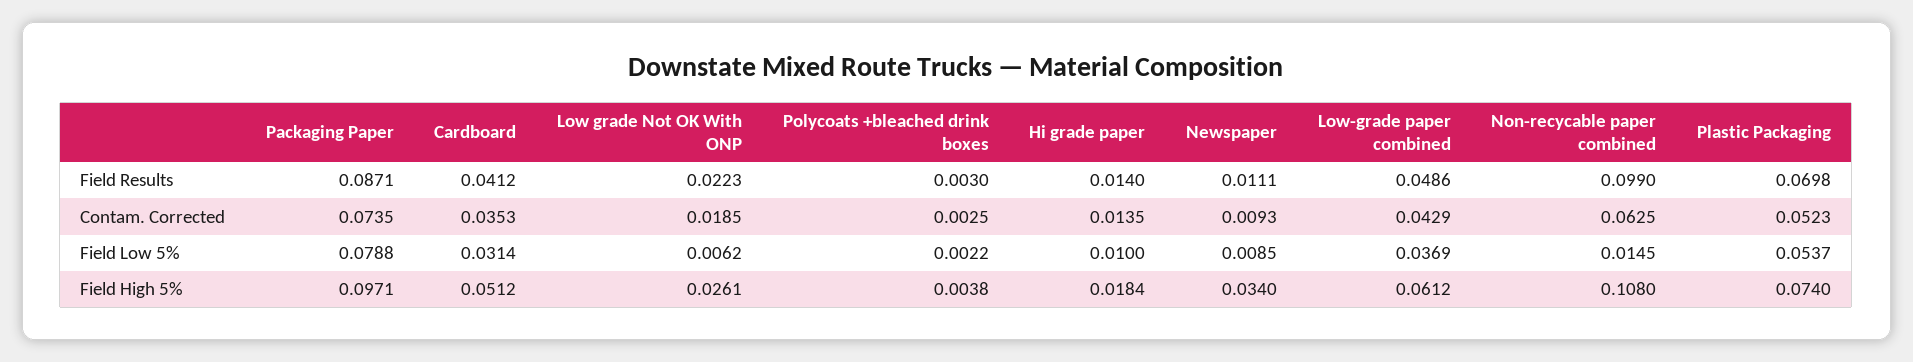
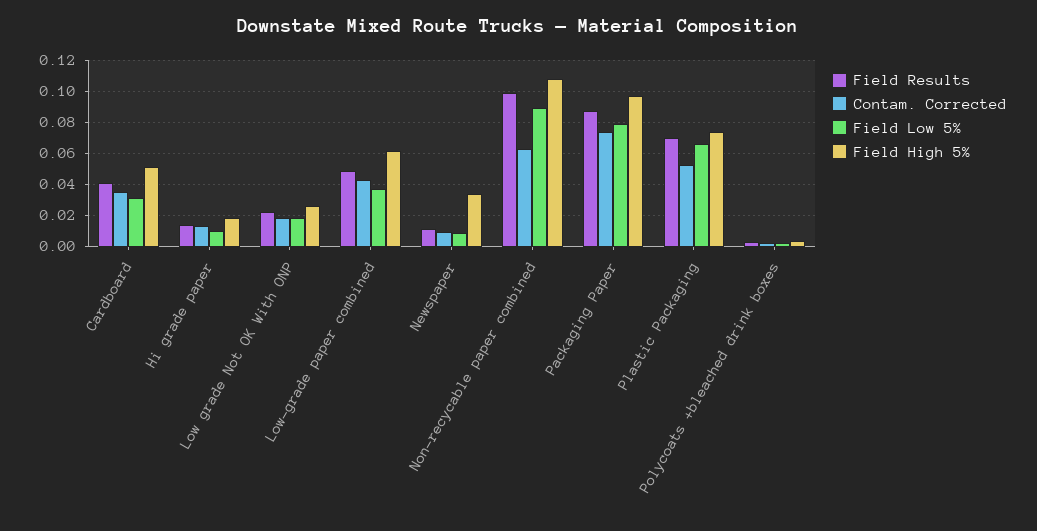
  {
    "Field Results": {
      "Packaging Paper": 0.0871,
      "Cardboard": 0.0412,
      "Low grade Not OK With ONP": 0.0223,
      "Polycoats +bleached drink boxes": 0.003,
      "Hi grade paper": 0.014,
      "Newspaper": 0.0111,
      "Low-grade paper combined": 0.0486,
      "Non-recycable paper combined": 0.099,
      "Plastic Packaging": 0.0698
    },
    "Contam. Corrected": {
      "Packaging Paper": 0.0735,
      "Cardboard": 0.0353,
      "Low grade Not OK With ONP": 0.0185,
      "Polycoats +bleached drink boxes": 0.0025,
      "Hi grade paper": 0.0135,
      "Newspaper": 0.0093,
      "Low-grade paper combined": 0.0429,
      "Non-recycable paper combined": 0.0625,
      "Plastic Packaging": 0.0523
    },
    "Field Low 5%": {
      "Packaging Paper": 0.0788,
      "Cardboard": 0.0314,
-     "Low grade Not OK With ONP": 0.0062,
+     "Low grade Not OK With ONP": 0.02,
      "Polycoats +bleached drink boxes": 0.0022,
      "Hi grade paper": 0.01,
      "Newspaper": 0.0085,
      "Low-grade paper combined": 0.0369,
-     "Non-recycable paper combined": 0.0145,
+     "Non-recycable paper combined": 0.09,
-     "Plastic Packaging": 0.0537
+     "Plastic Packaging": 0.065
    },
    "Field High 5%": {
      "Packaging Paper": 0.0971,
      "Cardboard": 0.0512,
      "Low grade Not OK With ONP": 0.0261,
      "Polycoats +bleached drink boxes": 0.0038,
      "Hi grade paper": 0.0184,
      "Newspaper": 0.034,
      "Low-grade paper combined": 0.0612,
      "Non-recycable paper combined": 0.108,
      "Plastic Packaging": 0.074
    }
  }

